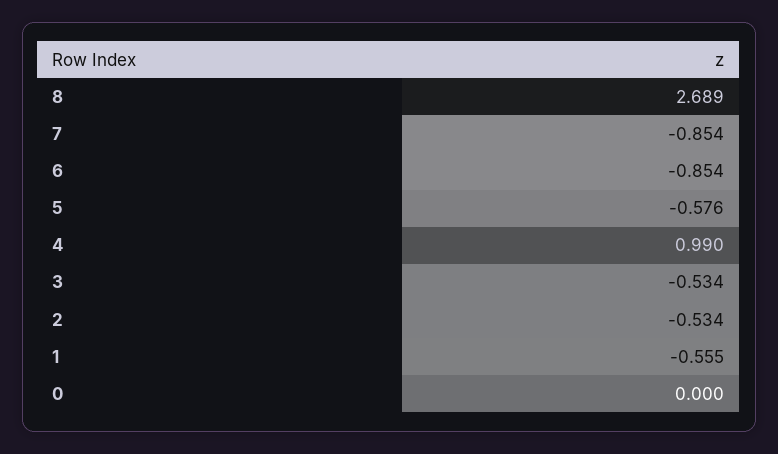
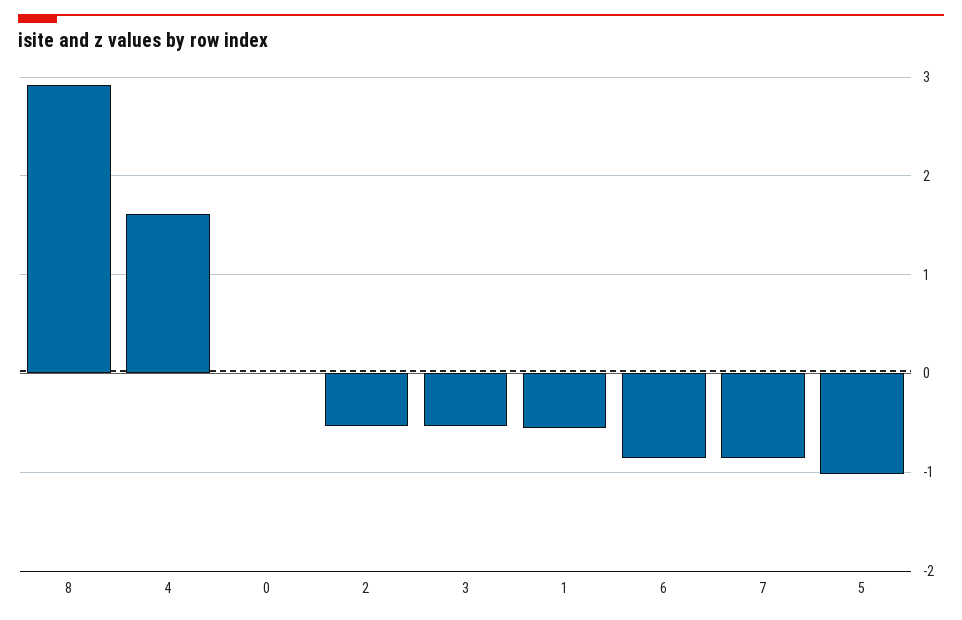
  {
-   "8": 2.689,
+   "8": 2.9,
    "7": -0.854,
    "6": -0.854,
-   "5": -0.576,
+   "5": -1,
-   "4": 0.99,
+   "4": 1.6,
    "3": -0.534,
    "2": -0.534,
    "1": -0.555,
    "0": 0
  }

